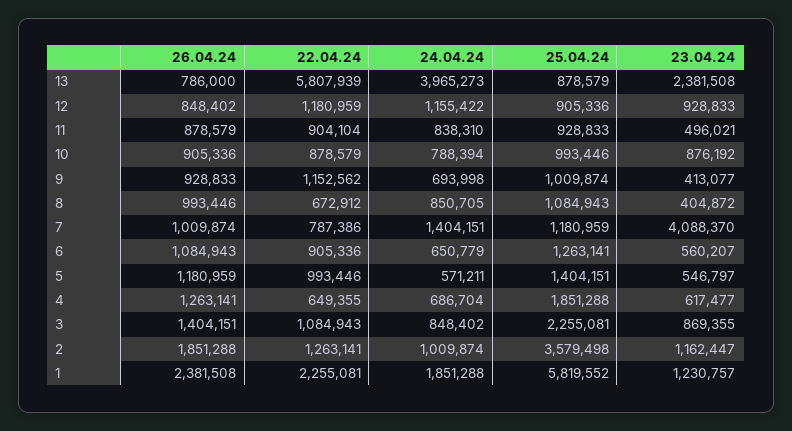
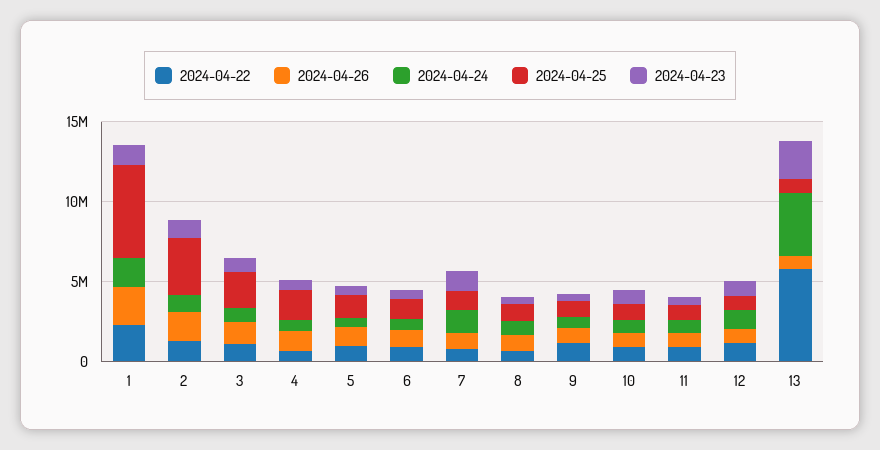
  {
    "26.04.24": {
      "13": 786000,
      "12": 848402,
      "11": 878579,
      "10": 905336,
      "9": 928833,
      "8": 993446,
      "7": 1009874,
      "6": 1084943,
      "5": 1180959,
      "4": 1263141,
      "3": 1404151,
      "2": 1851288,
      "1": 2381508
    },
    "22.04.24": {
      "13": 5807939,
      "12": 1180959,
      "11": 904104,
      "10": 878579,
      "9": 1152562,
      "8": 672912,
      "7": 787386,
      "6": 905336,
      "5": 993446,
      "4": 649355,
      "3": 1084943,
      "2": 1263141,
      "1": 2255081
    },
    "24.04.24": {
      "13": 3965273,
      "12": 1155422,
      "11": 838310,
      "10": 788394,
      "9": 693998,
      "8": 850705,
      "7": 1404151,
      "6": 650779,
      "5": 571211,
      "4": 686704,
      "3": 848402,
      "2": 1009874,
      "1": 1851288
    },
    "25.04.24": {
      "13": 878579,
      "12": 905336,
      "11": 928833,
      "10": 993446,
      "9": 1009874,
      "8": 1084943,
      "7": 1180959,
      "6": 1263141,
      "5": 1404151,
      "4": 1851288,
      "3": 2255081,
      "2": 3579498,
      "1": 5819552
    },
    "23.04.24": {
      "13": 2381508,
      "12": 928833,
      "11": 496021,
      "10": 876192,
      "9": 413077,
      "8": 404872,
-     "7": 4088370,
+     "7": 1000000,
      "6": 560207,
      "5": 546797,
      "4": 617477,
      "3": 869355,
      "2": 1162447,
      "1": 1230757
    }
  }

